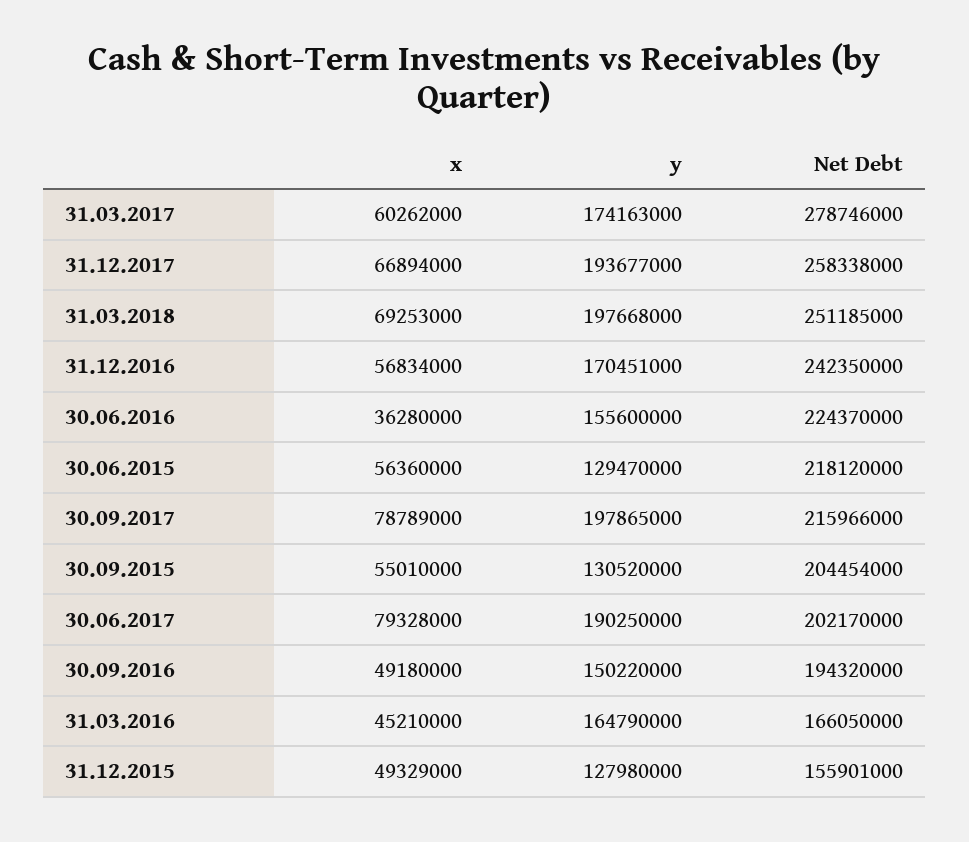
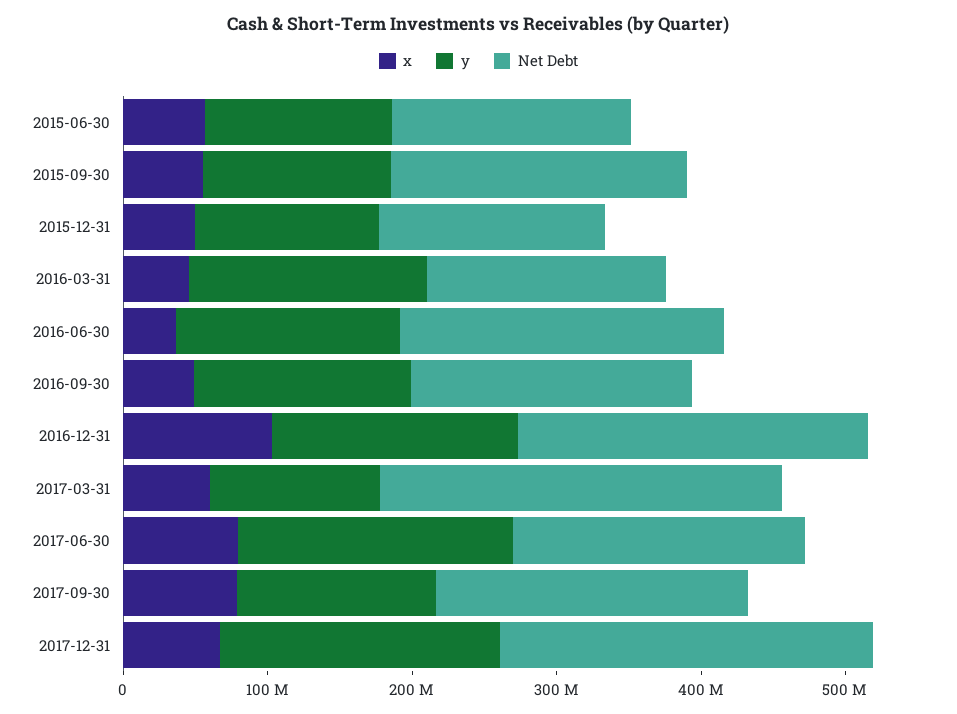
  {
    "x": {
      "31.03.2017": 60262000,
      "31.12.2017": 66894000,
-     "31.03.2018": 69253000,
-     "31.12.2016": 56834000,
+     "31.12.2016": 100000000,
      "30.06.2016": 36280000,
      "30.06.2015": 56360000,
      "30.09.2017": 78789000,
      "30.09.2015": 55010000,
      "30.06.2017": 79328000,
      "30.09.2016": 49180000,
      "31.03.2016": 45210000,
      "31.12.2015": 49329000
    },
    "y": {
-     "31.03.2017": 174163000,
+     "31.03.2017": 120000000,
      "31.12.2017": 193677000,
-     "31.03.2018": 197668000,
      "31.12.2016": 170451000,
      "30.06.2016": 155600000,
      "30.06.2015": 129470000,
-     "30.09.2017": 197865000,
+     "30.09.2017": 140000000,
      "30.09.2015": 130520000,
      "30.06.2017": 190250000,
      "30.09.2016": 150220000,
      "31.03.2016": 164790000,
      "31.12.2015": 127980000
    },
    "Net Debt": {
      "31.03.2017": 278746000,
      "31.12.2017": 258338000,
-     "31.03.2018": 251185000,
      "31.12.2016": 242350000,
      "30.06.2016": 224370000,
-     "30.06.2015": 218120000,
+     "30.06.2015": 160000000,
      "30.09.2017": 215966000,
      "30.09.2015": 204454000,
      "30.06.2017": 202170000,
      "30.09.2016": 194320000,
      "31.03.2016": 166050000,
      "31.12.2015": 155901000
    }
  }

